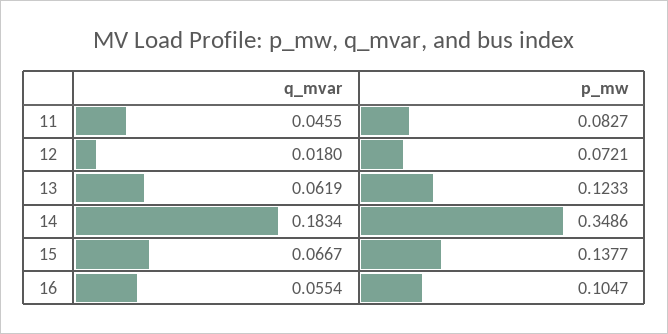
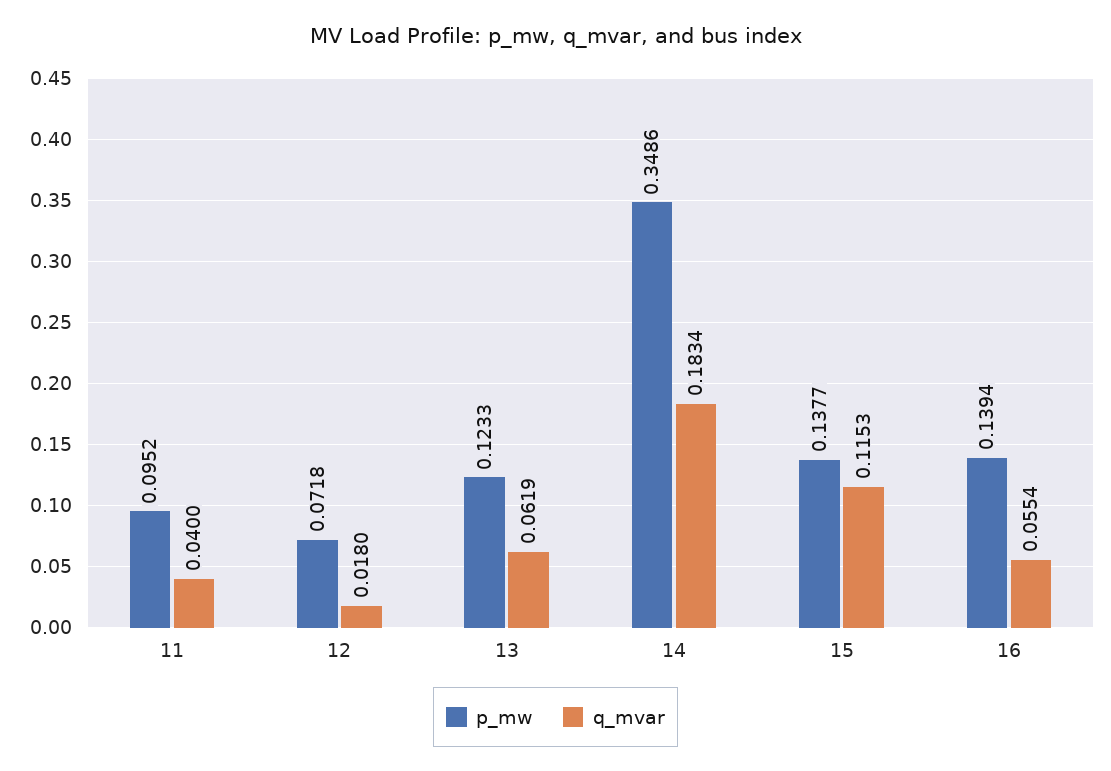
  {
    "q_mvar": {
-     "11": 0.0455,
+     "11": 0.04,
      "12": 0.018,
      "13": 0.0619,
      "14": 0.1834,
-     "15": 0.0667,
+     "15": 0.1153,
      "16": 0.0554
    },
    "p_mw": {
-     "11": 0.0827,
+     "11": 0.0952,
-     "12": 0.0721,
+     "12": 0.0718,
      "13": 0.1233,
      "14": 0.3486,
      "15": 0.1377,
-     "16": 0.1047
+     "16": 0.1394
    }
  }

